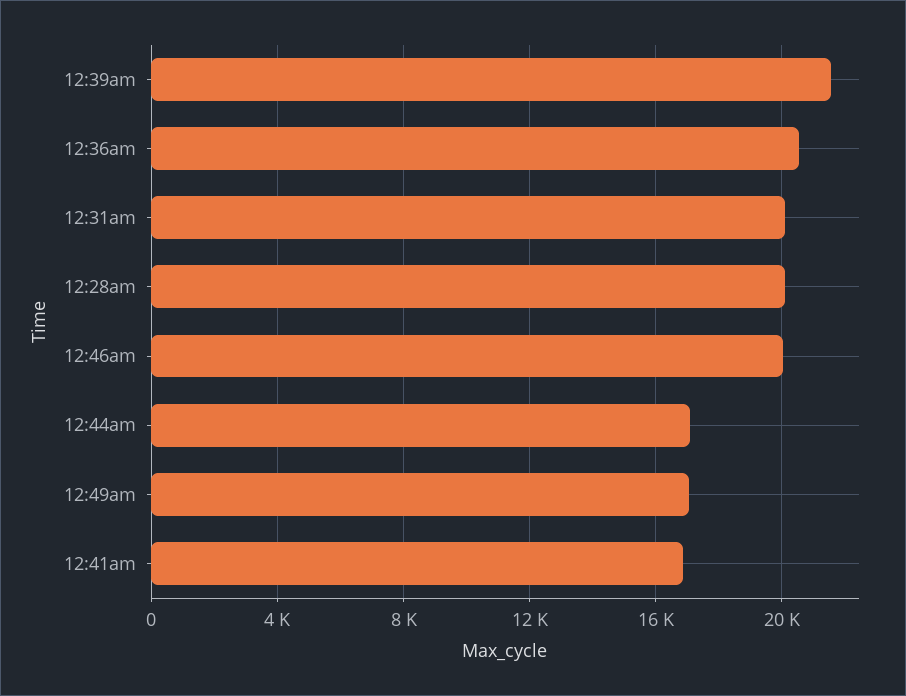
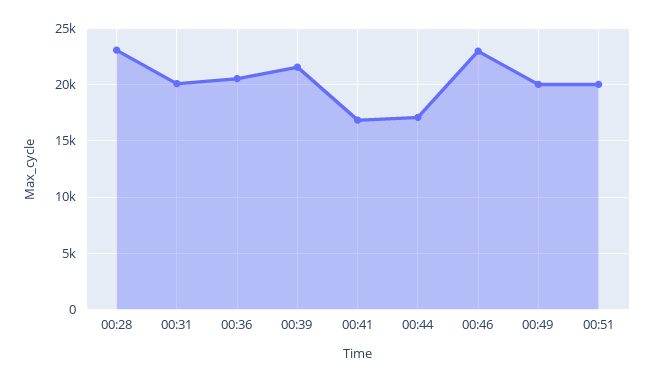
  {
    "12:39am": 21500,
    "12:36am": 20500,
    "12:31am": 20000,
-   "12:28am": 20000,
+   "12:28am": 23000,
-   "12:46am": 20000,
+   "12:46am": 23000,
    "12:44am": 17000,
-   "12:49am": 17000,
+   "12:49am": 20000,
-   "12:41am": 17000
+   "12:41am": 17000,
+   "00:51": 20000
  }

